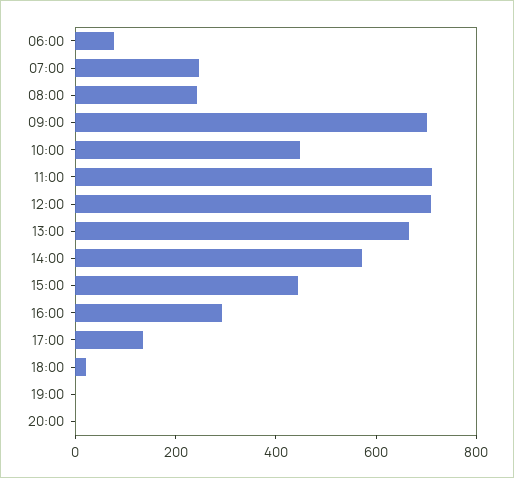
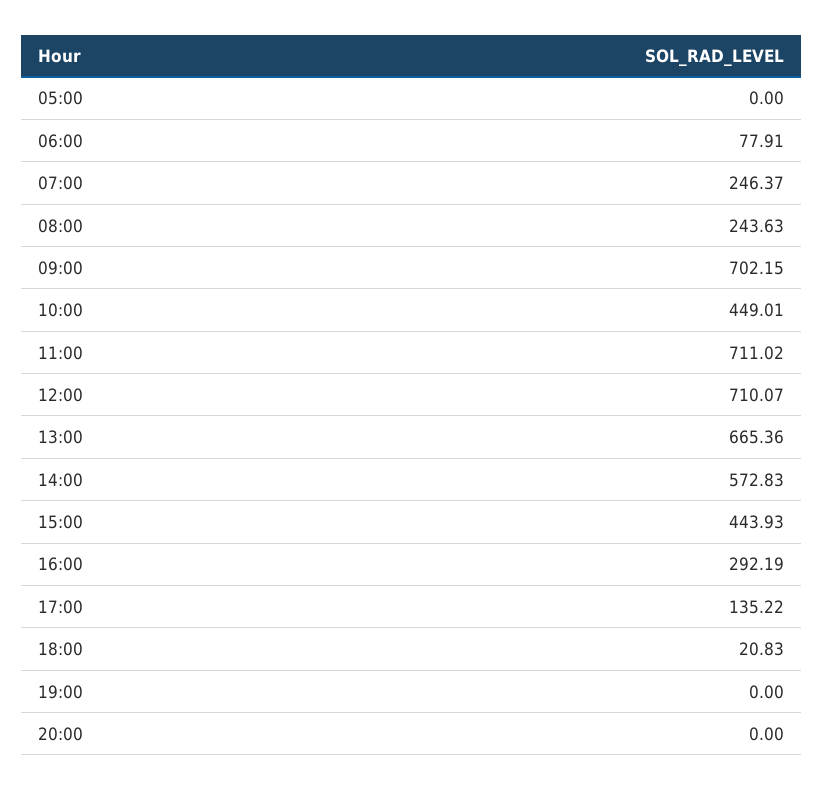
  {
    "06:00": 77.91,
    "07:00": 246.37,
    "08:00": 243.63,
    "09:00": 702.15,
    "10:00": 449.01,
    "11:00": 711.02,
    "12:00": 710.07,
    "13:00": 665.36,
    "14:00": 572.83,
    "15:00": 443.93,
    "16:00": 292.19,
    "17:00": 135.22,
    "18:00": 20.83,
    "19:00": 0,
-   "20:00": 0
+   "20:00": 0,
+   "05:00": 0
  }

